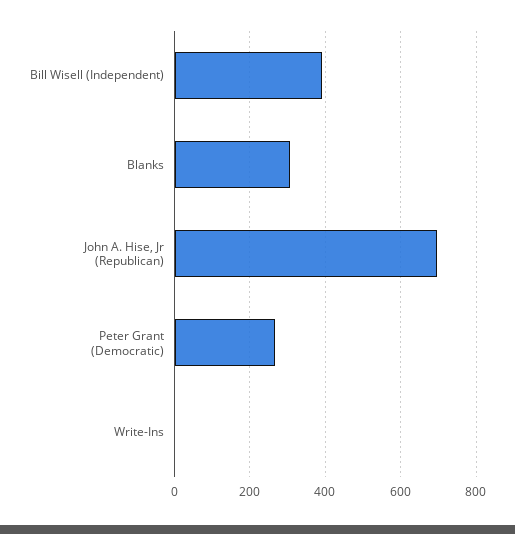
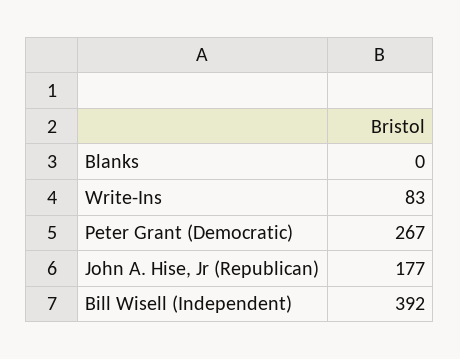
  {
    "Bill Wisell (Independent)": 392,
-   "Blanks": 300,
+   "Blanks": 0,
-   "John A. Hise, Jr (Republican)": 700,
+   "John A. Hise, Jr (Republican)": 177,
    "Peter Grant (Democratic)": 267,
-   "Write-Ins": 0
+   "Write-Ins": 83
  }

